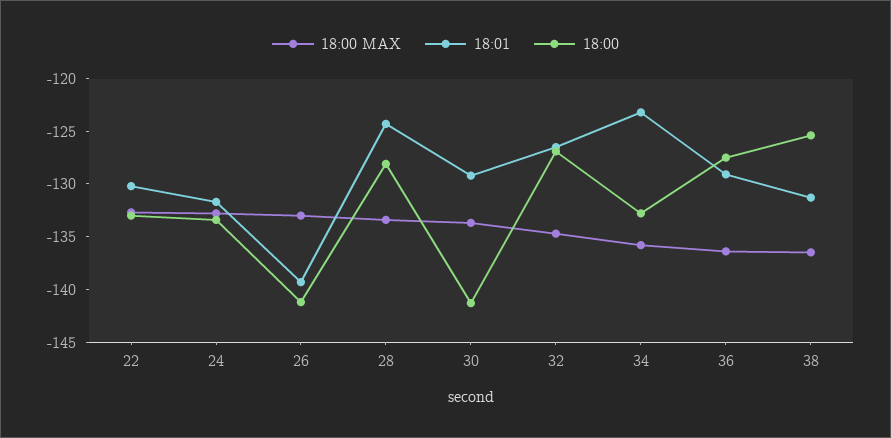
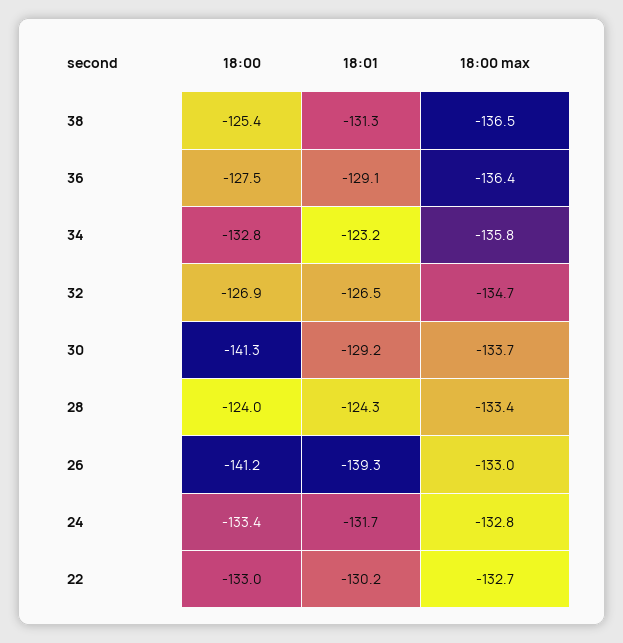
  {
    "18:00 MAX": {
      "22": -132.7,
      "24": -132.8,
      "26": -133,
      "28": -133.4,
      "30": -133.7,
      "32": -134.7,
      "34": -135.8,
      "36": -136.4,
      "38": -136.5
    },
    "18:01": {
      "22": -130.2,
      "24": -131.7,
      "26": -139.3,
      "28": -124.3,
      "30": -129.2,
      "32": -126.5,
      "34": -123.2,
      "36": -129.1,
      "38": -131.3
    },
    "18:00": {
      "22": -133,
      "24": -133.4,
      "26": -141.2,
-     "28": -128,
+     "28": -124,
      "30": -141.3,
      "32": -126.9,
      "34": -132.8,
      "36": -127.5,
      "38": -125.4
    }
  }

